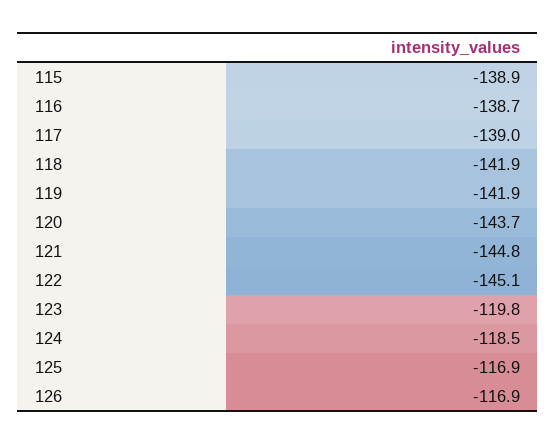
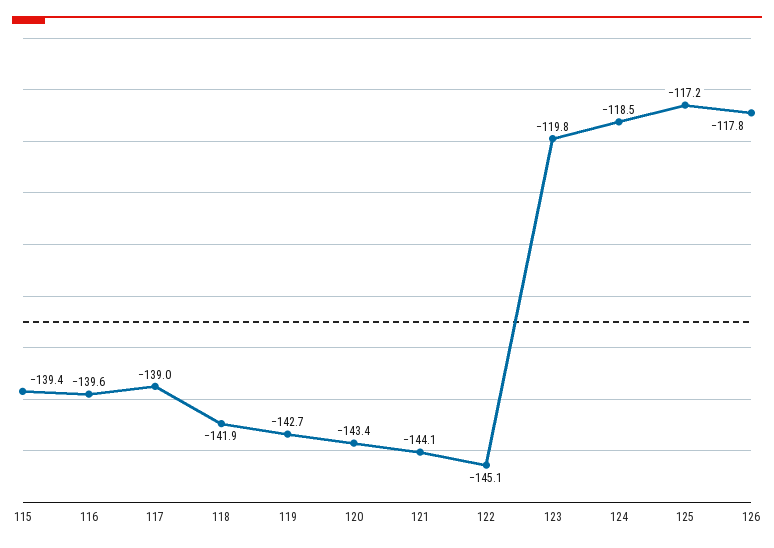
  {
-   "115": -138.9,
+   "115": -139.4,
-   "116": -138.7,
+   "116": -139.6,
    "117": -139,
    "118": -141.9,
-   "119": -141.9,
+   "119": -142.7,
-   "120": -143.7,
+   "120": -143.4,
-   "121": -144.8,
+   "121": -144.1,
    "122": -145.1,
    "123": -119.8,
    "124": -118.5,
-   "125": -116.9,
+   "125": -117.2,
-   "126": -116.9
+   "126": -117.8
  }

